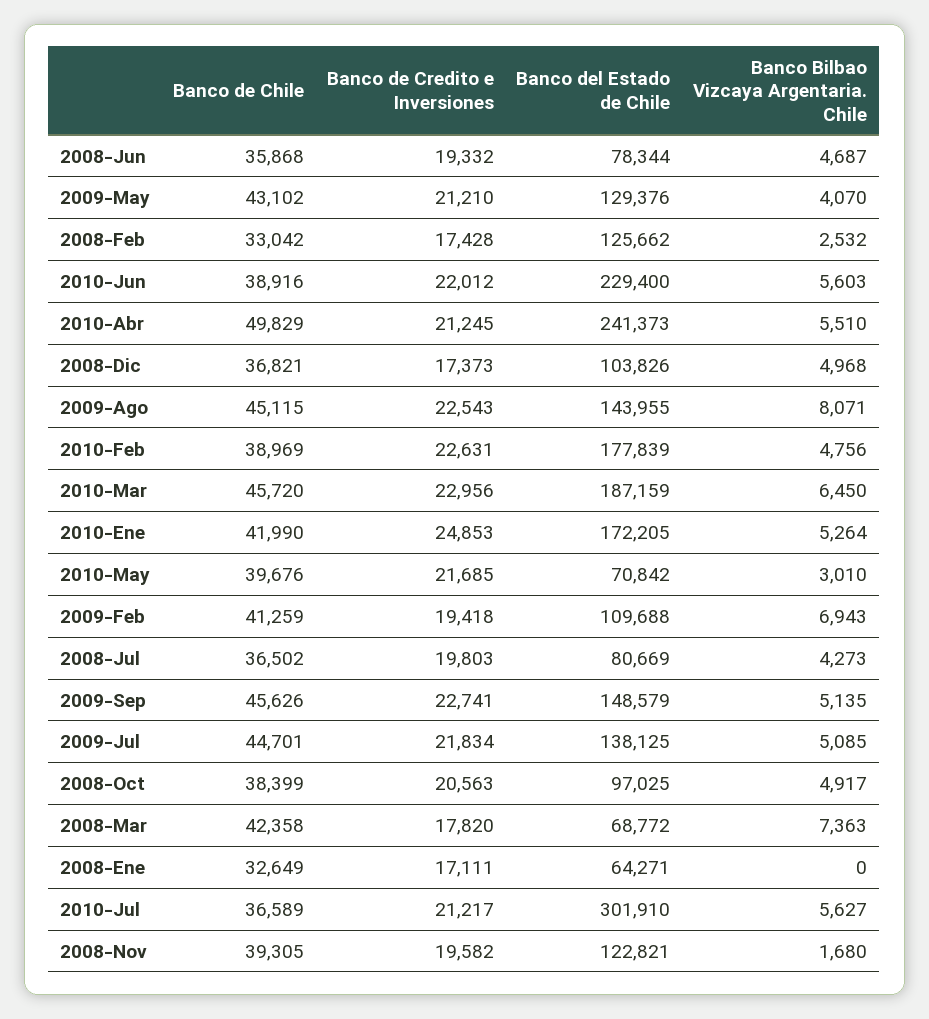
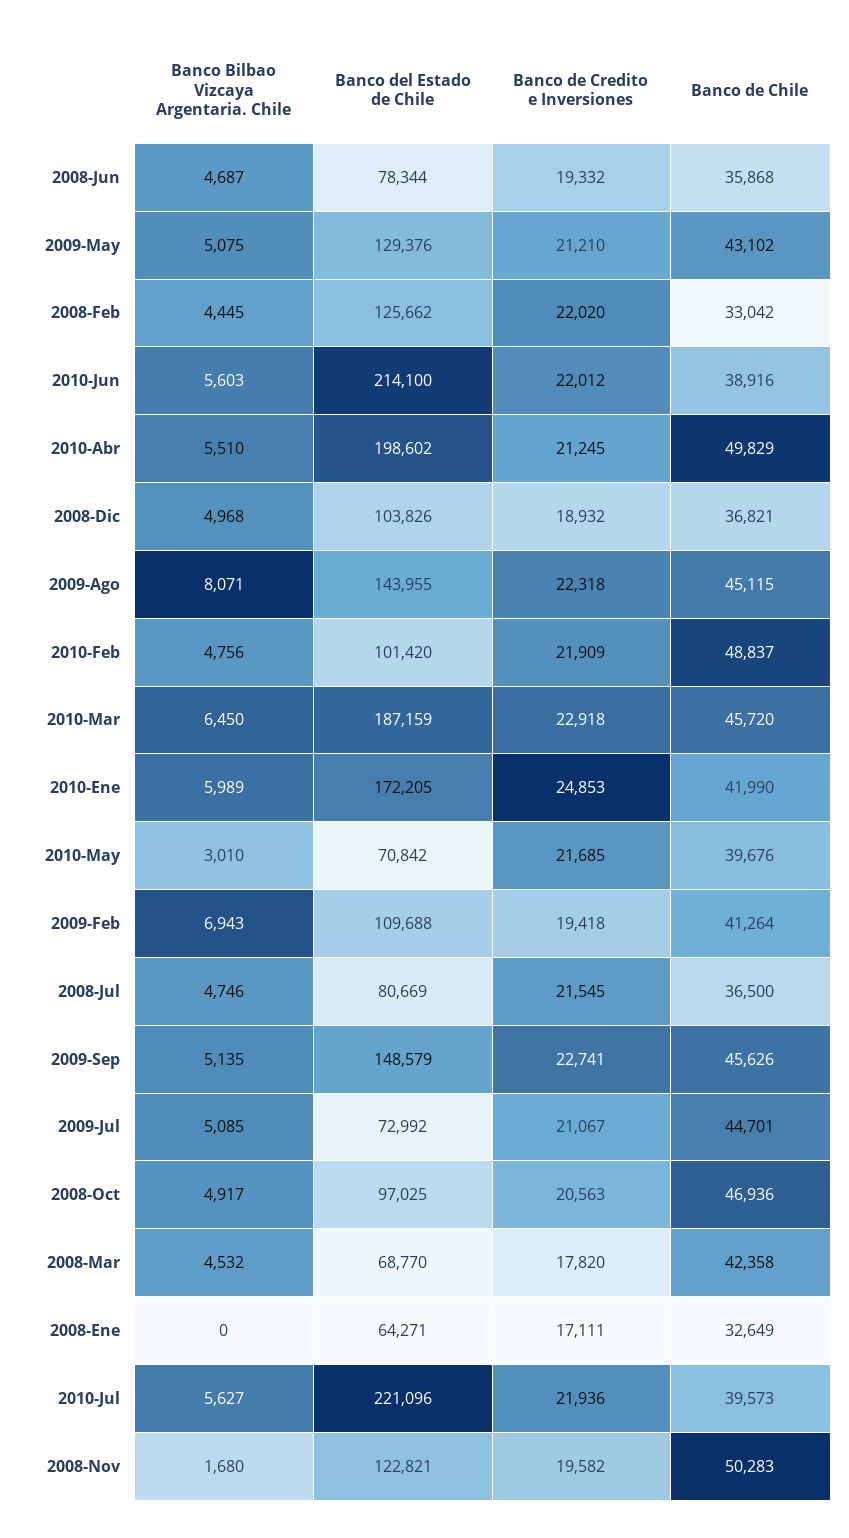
  {
    "Banco de Chile": {
      "2008-Jun": 35868,
      "2009-May": 43102,
      "2008-Feb": 33042,
      "2010-Jun": 38916,
      "2010-Abr": 49829,
      "2008-Dic": 36821,
      "2009-Ago": 45115,
-     "2010-Feb": 38969,
+     "2010-Feb": 48837,
      "2010-Mar": 45720,
      "2010-Ene": 41990,
      "2010-May": 39676,
-     "2009-Feb": 41259,
+     "2009-Feb": 41264,
-     "2008-Jul": 36502,
+     "2008-Jul": 36500,
      "2009-Sep": 45626,
      "2009-Jul": 44701,
-     "2008-Oct": 38399,
+     "2008-Oct": 46936,
      "2008-Mar": 42358,
      "2008-Ene": 32649,
-     "2010-Jul": 36589,
+     "2010-Jul": 39573,
-     "2008-Nov": 39305
+     "2008-Nov": 50283
    },
    "Banco de Credito e Inversiones": {
      "2008-Jun": 19332,
      "2009-May": 21210,
-     "2008-Feb": 17428,
+     "2008-Feb": 22020,
      "2010-Jun": 22012,
      "2010-Abr": 21245,
-     "2008-Dic": 17373,
+     "2008-Dic": 18932,
-     "2009-Ago": 22543,
+     "2009-Ago": 22318,
-     "2010-Feb": 22631,
+     "2010-Feb": 21909,
-     "2010-Mar": 22956,
+     "2010-Mar": 22918,
      "2010-Ene": 24853,
      "2010-May": 21685,
      "2009-Feb": 19418,
-     "2008-Jul": 19803,
+     "2008-Jul": 21545,
      "2009-Sep": 22741,
-     "2009-Jul": 21834,
+     "2009-Jul": 21067,
      "2008-Oct": 20563,
      "2008-Mar": 17820,
      "2008-Ene": 17111,
-     "2010-Jul": 21217,
+     "2010-Jul": 21936,
      "2008-Nov": 19582
    },
    "Banco del Estado de Chile": {
      "2008-Jun": 78344,
      "2009-May": 129376,
      "2008-Feb": 125662,
-     "2010-Jun": 229400,
+     "2010-Jun": 214100,
-     "2010-Abr": 241373,
+     "2010-Abr": 198602,
      "2008-Dic": 103826,
      "2009-Ago": 143955,
-     "2010-Feb": 177839,
+     "2010-Feb": 101420,
      "2010-Mar": 187159,
      "2010-Ene": 172205,
      "2010-May": 70842,
      "2009-Feb": 109688,
      "2008-Jul": 80669,
      "2009-Sep": 148579,
-     "2009-Jul": 138125,
+     "2009-Jul": 72992,
      "2008-Oct": 97025,
-     "2008-Mar": 68772,
+     "2008-Mar": 68770,
      "2008-Ene": 64271,
-     "2010-Jul": 301910,
+     "2010-Jul": 221096,
      "2008-Nov": 122821
    },
    "Banco Bilbao Vizcaya Argentaria. Chile": {
      "2008-Jun": 4687,
-     "2009-May": 4070,
+     "2009-May": 5075,
-     "2008-Feb": 2532,
+     "2008-Feb": 4445,
      "2010-Jun": 5603,
      "2010-Abr": 5510,
      "2008-Dic": 4968,
      "2009-Ago": 8071,
      "2010-Feb": 4756,
      "2010-Mar": 6450,
-     "2010-Ene": 5264,
+     "2010-Ene": 5989,
      "2010-May": 3010,
      "2009-Feb": 6943,
-     "2008-Jul": 4273,
+     "2008-Jul": 4746,
      "2009-Sep": 5135,
      "2009-Jul": 5085,
      "2008-Oct": 4917,
-     "2008-Mar": 7363,
+     "2008-Mar": 4532,
      "2008-Ene": 0,
      "2010-Jul": 5627,
      "2008-Nov": 1680
    }
  }

